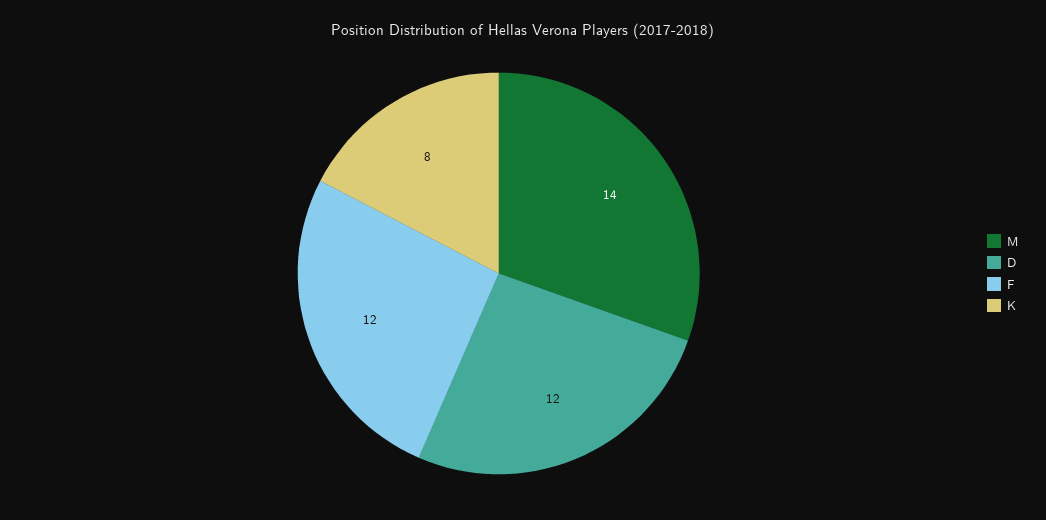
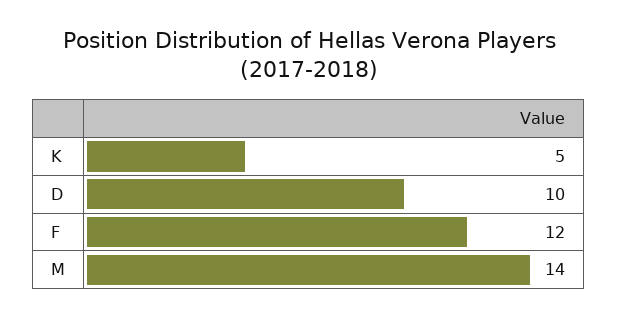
  {
    "M": 14,
-   "D": 12,
+   "D": 10,
    "F": 12,
-   "K": 8
+   "K": 5
  }

